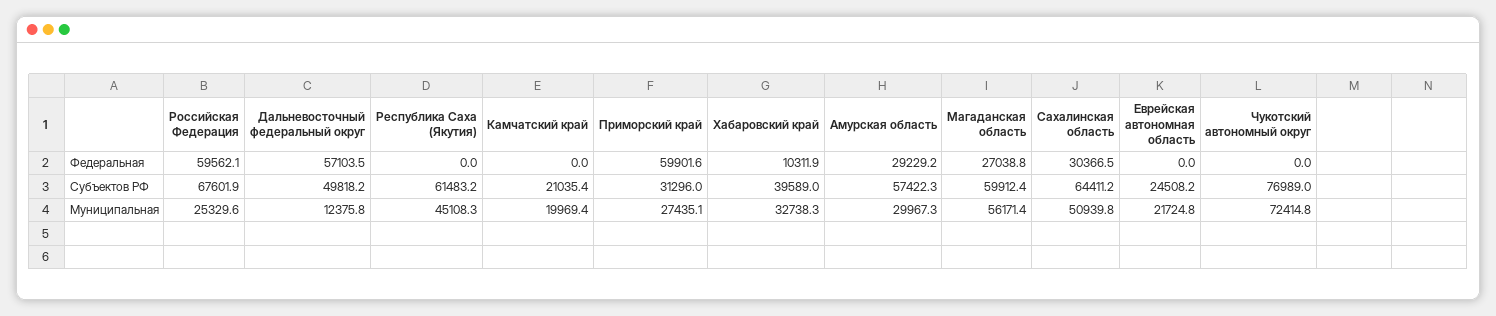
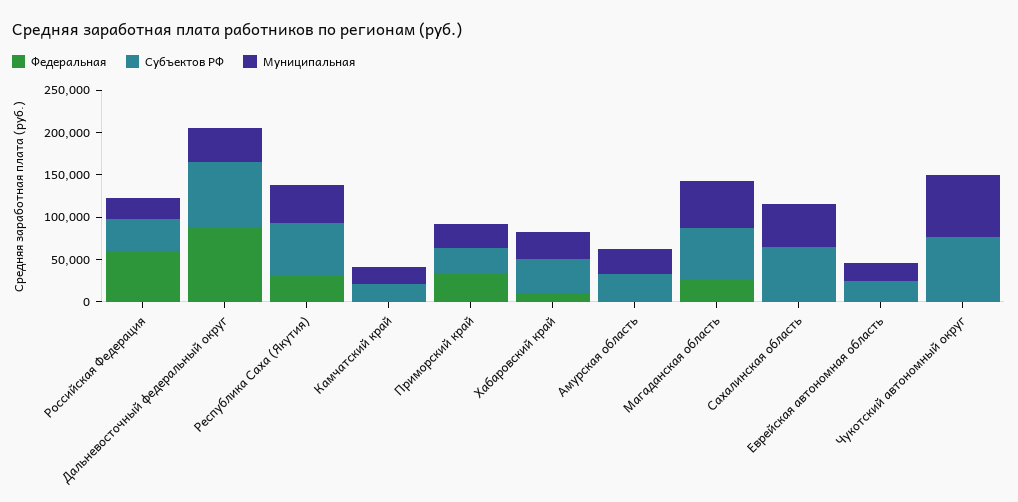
  {
    "Федеральная": {
      "Российская Федерация": 59562.1,
-     "Дальневосточный федеральный округ": 57103.5,
+     "Дальневосточный федеральный округ": 90000,
-     "Республика Саха (Якутия)": 0,
+     "Республика Саха (Якутия)": 30000,
      "Камчатский край": 0,
-     "Приморский край": 59901.6,
+     "Приморский край": 30000,
      "Хабаровский край": 10311.9,
-     "Амурская область": 29229.2,
+     "Амурская область": 0,
      "Магаданская область": 27038.8,
-     "Сахалинская область": 30366.5,
+     "Сахалинская область": 0,
      "Еврейская автономная область": 0,
      "Чукотский автономный округ": 0
    },
    "Субъектов РФ": {
-     "Российская Федерация": 67601.9,
+     "Российская Федерация": 40000,
-     "Дальневосточный федеральный округ": 49818.2,
+     "Дальневосточный федеральный округ": 80000,
      "Республика Саха (Якутия)": 61483.2,
      "Камчатский край": 21035.4,
      "Приморский край": 31296,
      "Хабаровский край": 39589,
-     "Амурская область": 57422.3,
+     "Амурская область": 30000,
      "Магаданская область": 59912.4,
      "Сахалинская область": 64411.2,
      "Еврейская автономная область": 24508.2,
      "Чукотский автономный округ": 76989
    },
    "Муниципальная": {
      "Российская Федерация": 25329.6,
-     "Дальневосточный федеральный округ": 12375.8,
+     "Дальневосточный федеральный округ": 40000,
      "Республика Саха (Якутия)": 45108.3,
      "Камчатский край": 19969.4,
      "Приморский край": 27435.1,
      "Хабаровский край": 32738.3,
      "Амурская область": 29967.3,
      "Магаданская область": 56171.4,
      "Сахалинская область": 50939.8,
      "Еврейская автономная область": 21724.8,
      "Чукотский автономный округ": 72414.8
    }
  }

